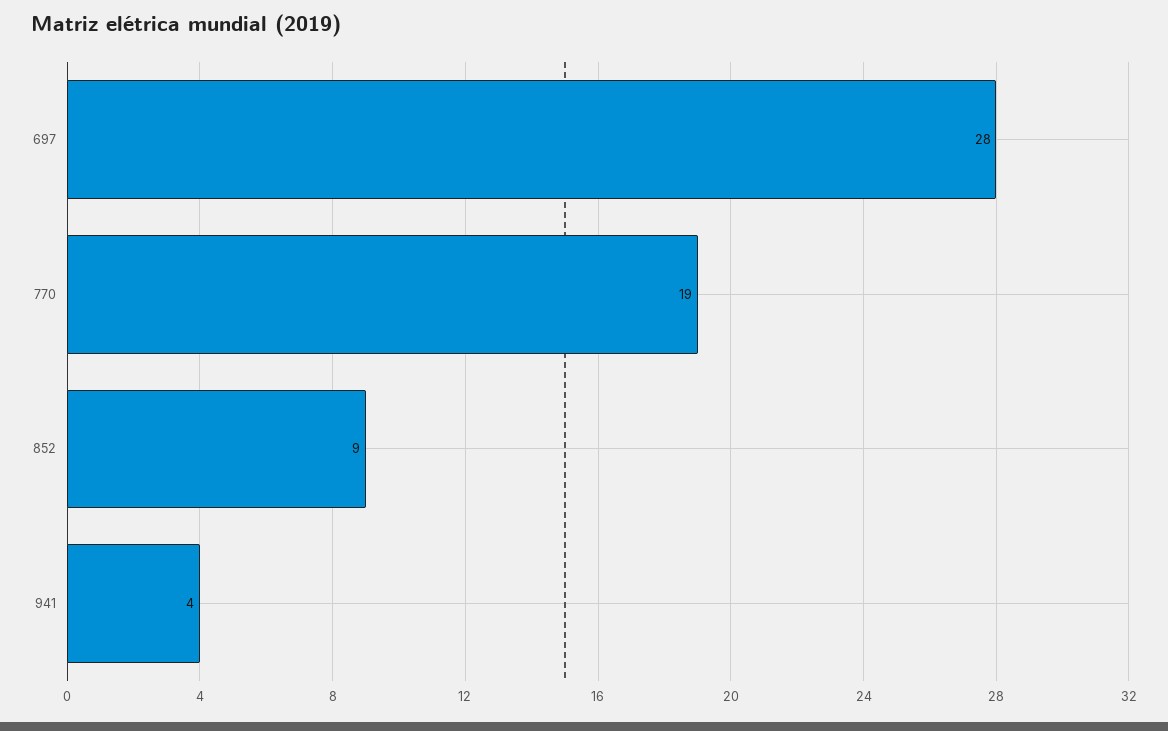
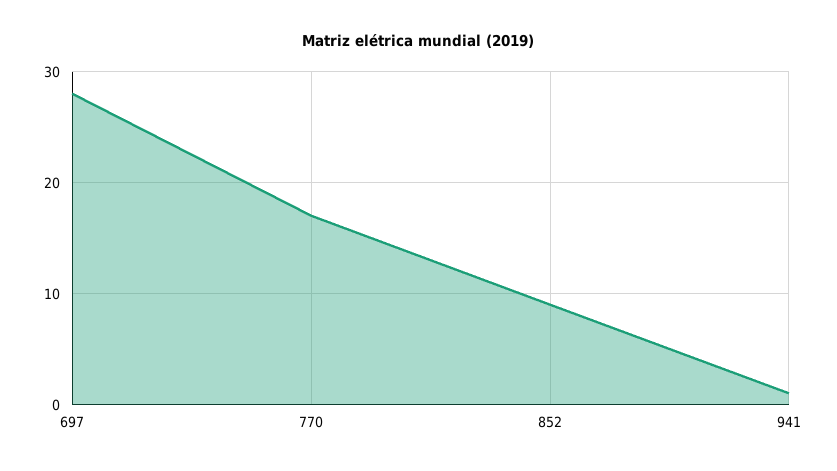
  {
    "697": 28,
-   "770": 19,
+   "770": 17,
    "852": 9,
-   "941": 4
+   "941": 1
  }

